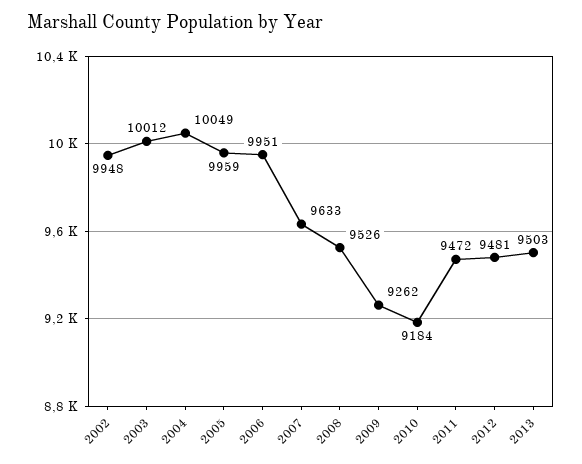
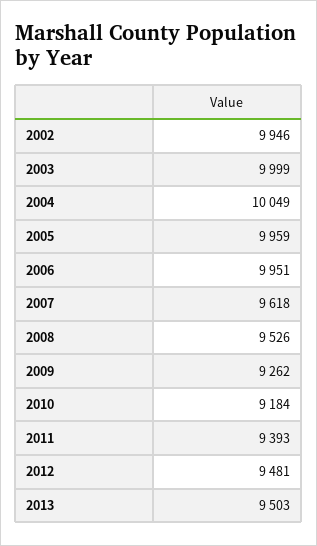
  {
-   "2002": 9948,
+   "2002": 9946,
-   "2003": 10012,
+   "2003": 9999,
    "2004": 10049,
    "2005": 9959,
    "2006": 9951,
-   "2007": 9633,
+   "2007": 9618,
    "2008": 9526,
    "2009": 9262,
    "2010": 9184,
-   "2011": 9472,
+   "2011": 9393,
    "2012": 9481,
    "2013": 9503
  }

